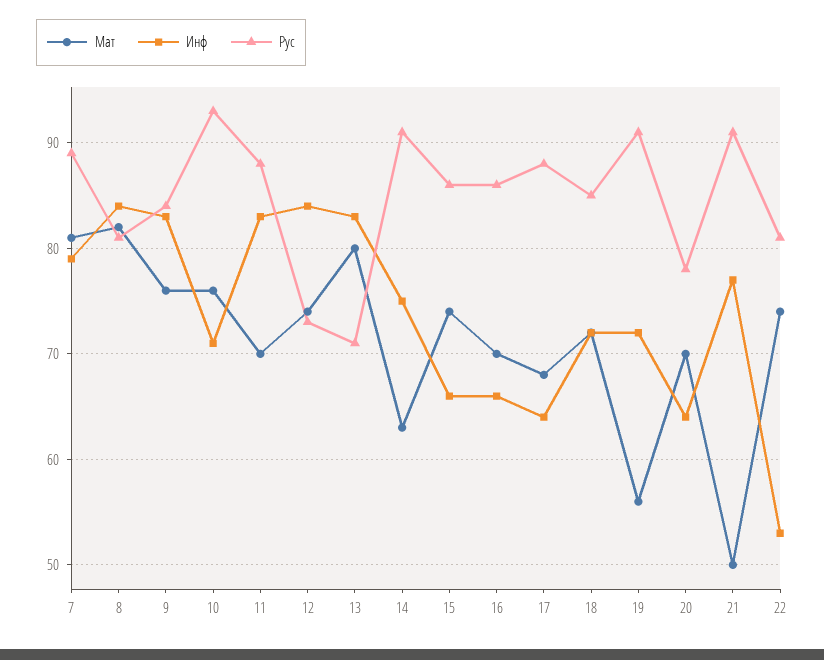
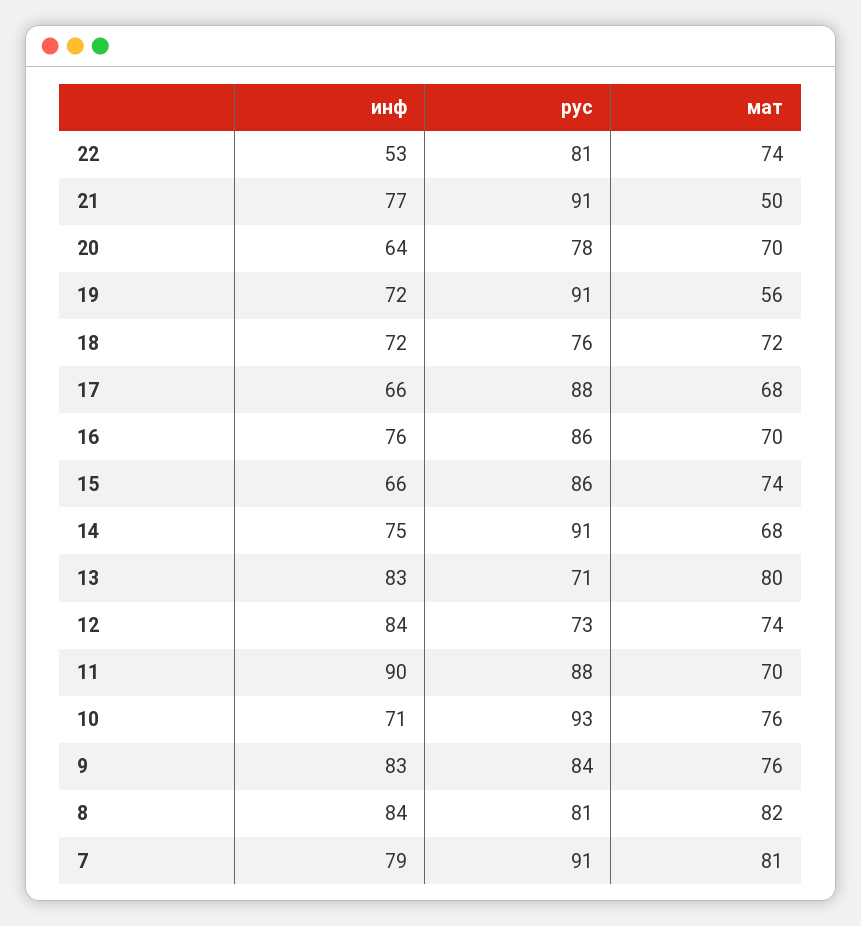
  {
    "Мат": {
      "7": 81,
      "8": 82,
      "9": 76,
      "10": 76,
      "11": 70,
      "12": 74,
      "13": 80,
-     "14": 63,
+     "14": 68,
      "15": 74,
      "16": 70,
      "17": 68,
      "18": 72,
      "19": 56,
      "20": 70,
      "21": 50,
      "22": 74
    },
    "Инф": {
      "7": 79,
      "8": 84,
      "9": 83,
      "10": 71,
-     "11": 83,
+     "11": 90,
      "12": 84,
      "13": 83,
      "14": 75,
      "15": 66,
-     "16": 66,
+     "16": 76,
-     "17": 64,
+     "17": 66,
      "18": 72,
      "19": 72,
      "20": 64,
      "21": 77,
      "22": 53
    },
    "Рус": {
-     "7": 89,
+     "7": 91,
      "8": 81,
      "9": 84,
      "10": 93,
      "11": 88,
      "12": 73,
      "13": 71,
      "14": 91,
      "15": 86,
      "16": 86,
      "17": 88,
-     "18": 85,
+     "18": 76,
      "19": 91,
      "20": 78,
      "21": 91,
      "22": 81
    }
  }

